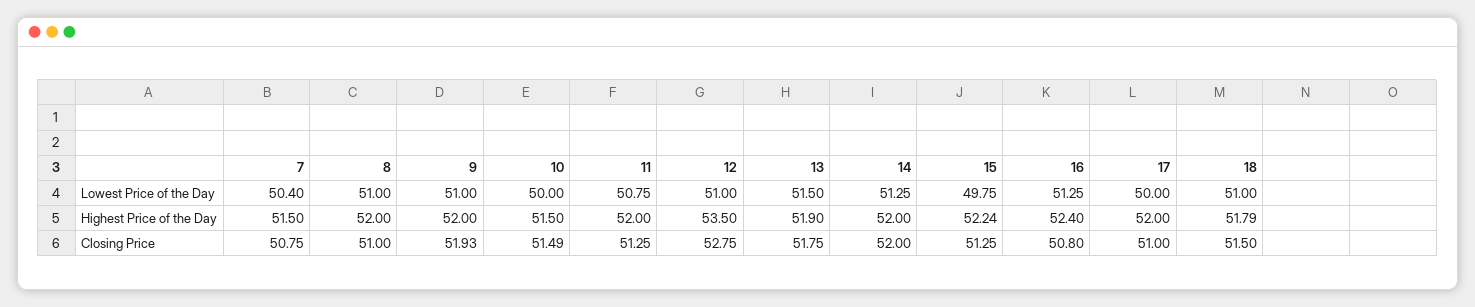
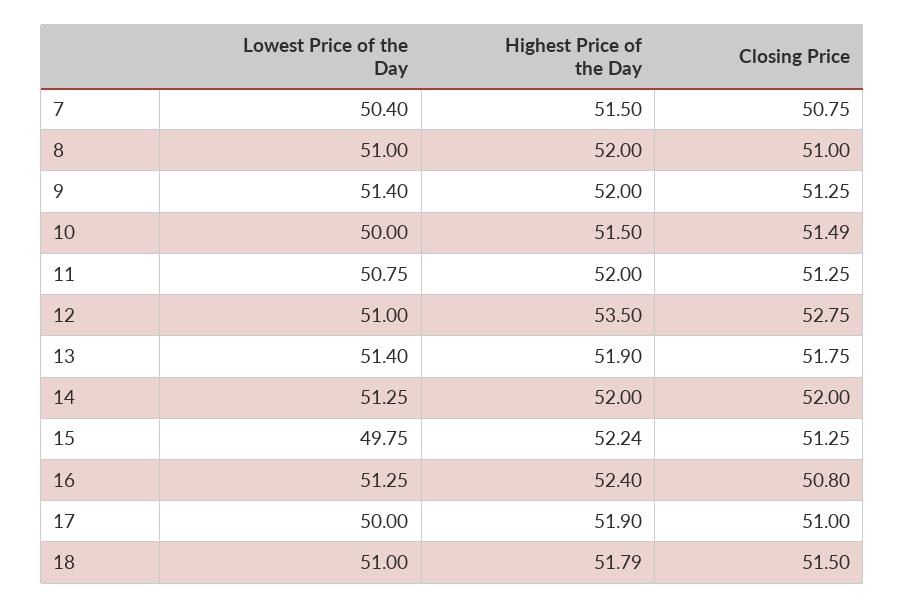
  {
    "7": {
      "Lowest Price of the Day": 50.4,
      "Highest Price of the Day": 51.5,
      "Closing Price": 50.75
    },
    "8": {
      "Lowest Price of the Day": 51,
      "Highest Price of the Day": 52,
      "Closing Price": 51
    },
    "9": {
-     "Lowest Price of the Day": 51,
+     "Lowest Price of the Day": 51.4,
      "Highest Price of the Day": 52,
-     "Closing Price": 51.93
+     "Closing Price": 51.25
    },
    "10": {
      "Lowest Price of the Day": 50,
      "Highest Price of the Day": 51.5,
      "Closing Price": 51.49
    },
    "11": {
      "Lowest Price of the Day": 50.75,
      "Highest Price of the Day": 52,
      "Closing Price": 51.25
    },
    "12": {
      "Lowest Price of the Day": 51,
      "Highest Price of the Day": 53.5,
      "Closing Price": 52.75
    },
    "13": {
-     "Lowest Price of the Day": 51.5,
+     "Lowest Price of the Day": 51.4,
      "Highest Price of the Day": 51.9,
      "Closing Price": 51.75
    },
    "14": {
      "Lowest Price of the Day": 51.25,
      "Highest Price of the Day": 52,
      "Closing Price": 52
    },
    "15": {
      "Lowest Price of the Day": 49.75,
      "Highest Price of the Day": 52.24,
      "Closing Price": 51.25
    },
    "16": {
      "Lowest Price of the Day": 51.25,
      "Highest Price of the Day": 52.4,
      "Closing Price": 50.8
    },
    "17": {
      "Lowest Price of the Day": 50,
-     "Highest Price of the Day": 52,
+     "Highest Price of the Day": 51.9,
      "Closing Price": 51
    },
    "18": {
      "Lowest Price of the Day": 51,
      "Highest Price of the Day": 51.79,
      "Closing Price": 51.5
    }
  }

